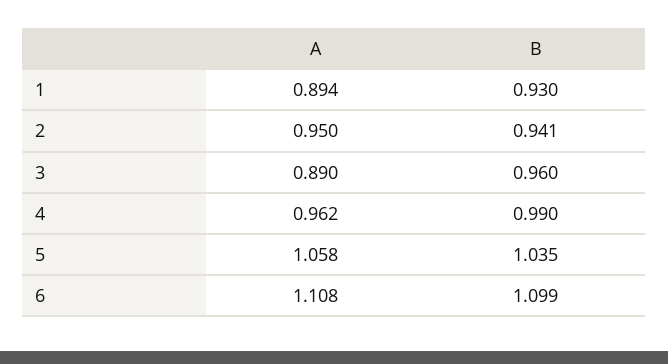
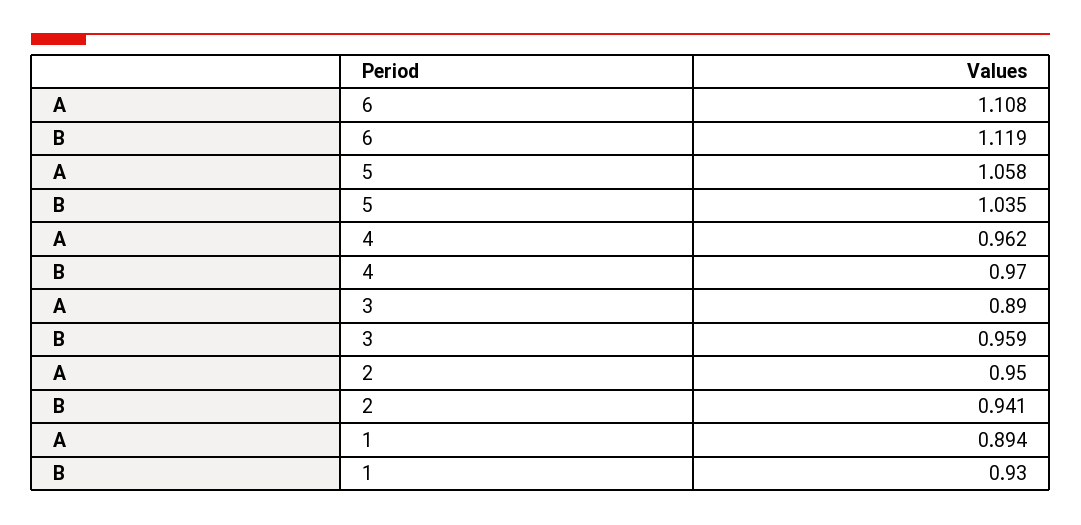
  {
    "A": {
      "1": 0.894,
      "2": 0.95,
      "3": 0.89,
      "4": 0.962,
      "5": 1.058,
      "6": 1.108
    },
    "B": {
      "1": 0.93,
      "2": 0.941,
-     "3": 0.96,
+     "3": 0.959,
-     "4": 0.99,
+     "4": 0.97,
      "5": 1.035,
-     "6": 1.099
+     "6": 1.119
    }
  }

